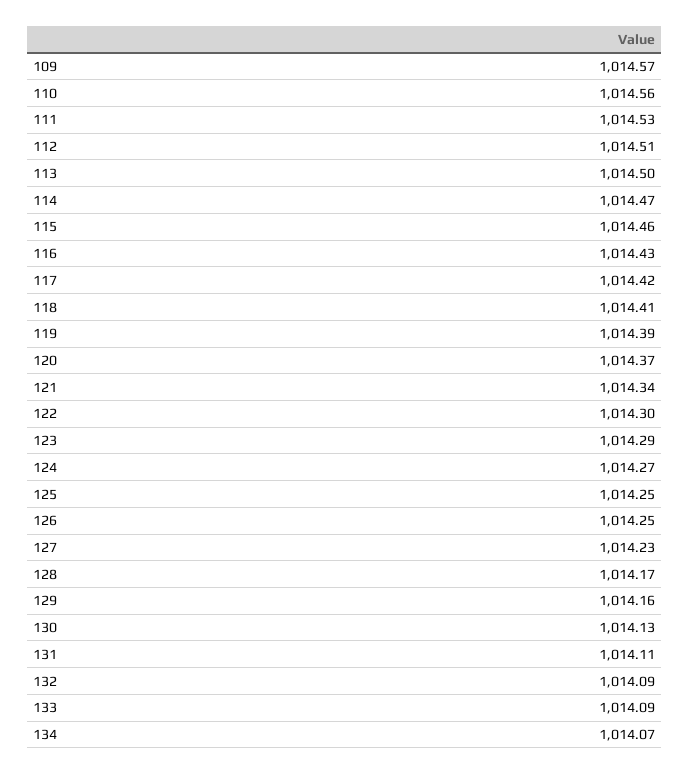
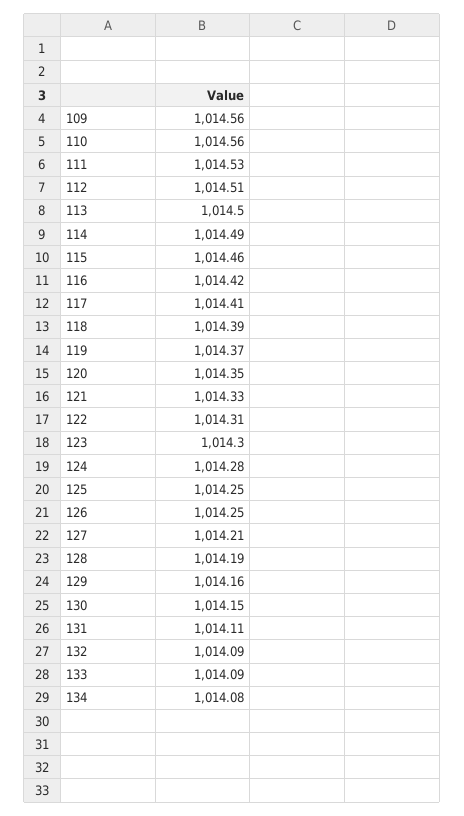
  {
-   "109": 1014.57,
+   "109": 1014.56,
    "110": 1014.56,
    "111": 1014.53,
    "112": 1014.51,
    "113": 1014.5,
-   "114": 1014.47,
+   "114": 1014.49,
    "115": 1014.46,
-   "116": 1014.43,
+   "116": 1014.42,
-   "117": 1014.42,
+   "117": 1014.41,
-   "118": 1014.41,
+   "118": 1014.39,
-   "119": 1014.39,
+   "119": 1014.37,
-   "120": 1014.37,
+   "120": 1014.35,
-   "121": 1014.34,
+   "121": 1014.33,
-   "122": 1014.3,
+   "122": 1014.31,
-   "123": 1014.29,
+   "123": 1014.3,
-   "124": 1014.27,
+   "124": 1014.28,
    "125": 1014.25,
    "126": 1014.25,
-   "127": 1014.23,
+   "127": 1014.21,
-   "128": 1014.17,
+   "128": 1014.19,
    "129": 1014.16,
-   "130": 1014.13,
+   "130": 1014.15,
    "131": 1014.11,
    "132": 1014.09,
    "133": 1014.09,
-   "134": 1014.07
+   "134": 1014.08
  }

